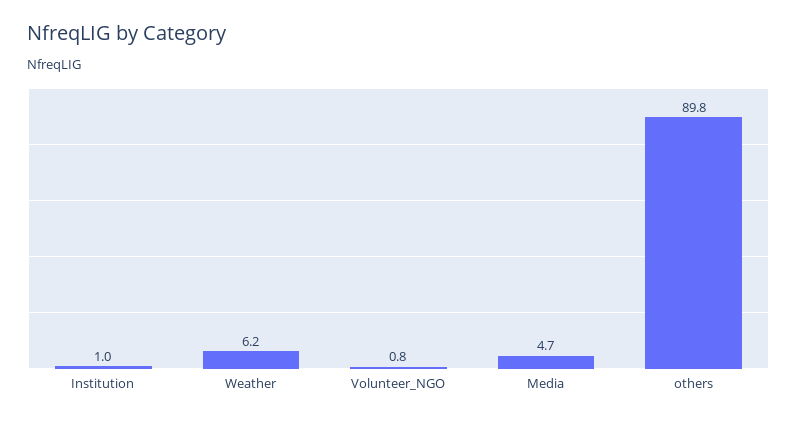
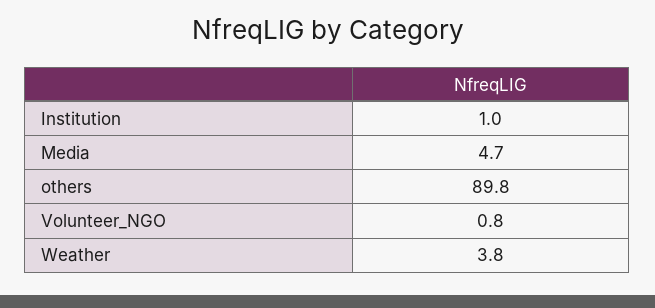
  {
    "Institution": 1,
-   "Weather": 6.2,
+   "Weather": 3.8,
    "Volunteer_NGO": 0.8,
    "Media": 4.7,
    "others": 89.8
  }

